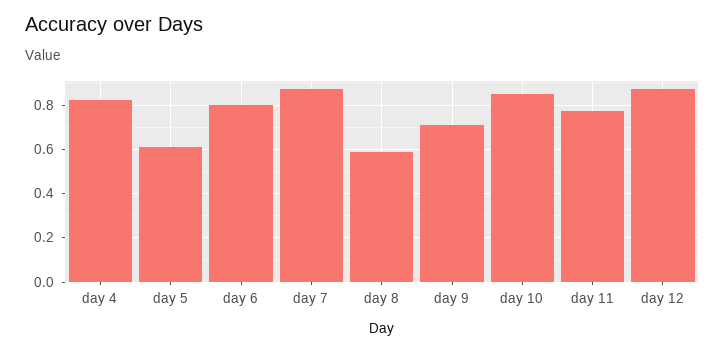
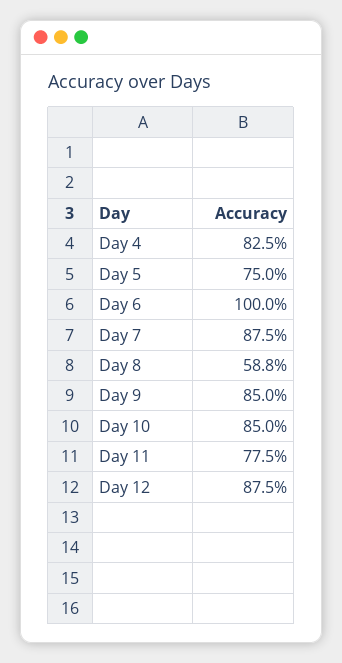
  {
    "day 4": 0.825,
-   "day 5": 0.6,
+   "day 5": 0.75,
-   "day 6": 0.8,
+   "day 6": 1,
    "day 7": 0.875,
    "day 8": 0.588,
-   "day 9": 0.7,
+   "day 9": 0.85,
    "day 10": 0.85,
    "day 11": 0.775,
    "day 12": 0.875
  }

